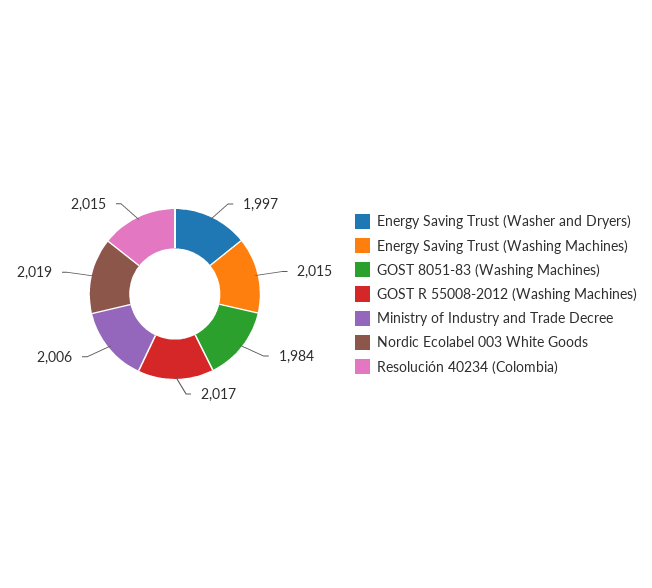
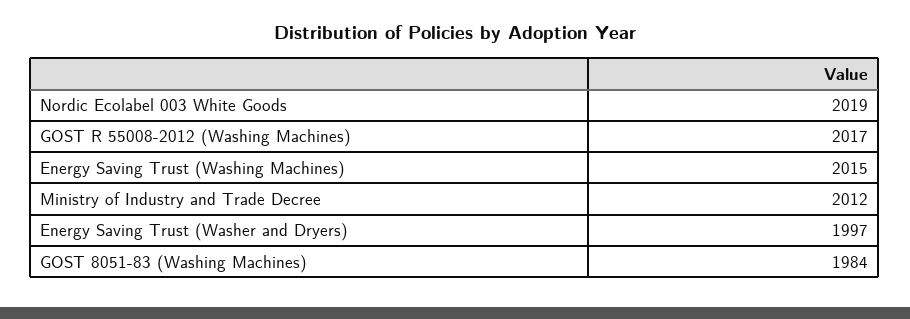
  {
    "Energy Saving Trust (Washer and Dryers)": 1997,
    "Energy Saving Trust (Washing Machines)": 2015,
    "GOST 8051-83 (Washing Machines)": 1984,
    "GOST R 55008-2012 (Washing Machines)": 2017,
-   "Ministry of Industry and Trade Decree": 2006,
+   "Ministry of Industry and Trade Decree": 2012,
-   "Nordic Ecolabel 003 White Goods": 2019,
+   "Nordic Ecolabel 003 White Goods": 2019
-   "Resolución 40234 (Colombia)": 2015
  }

